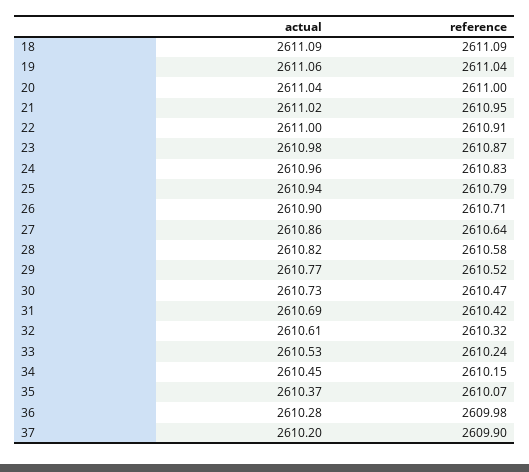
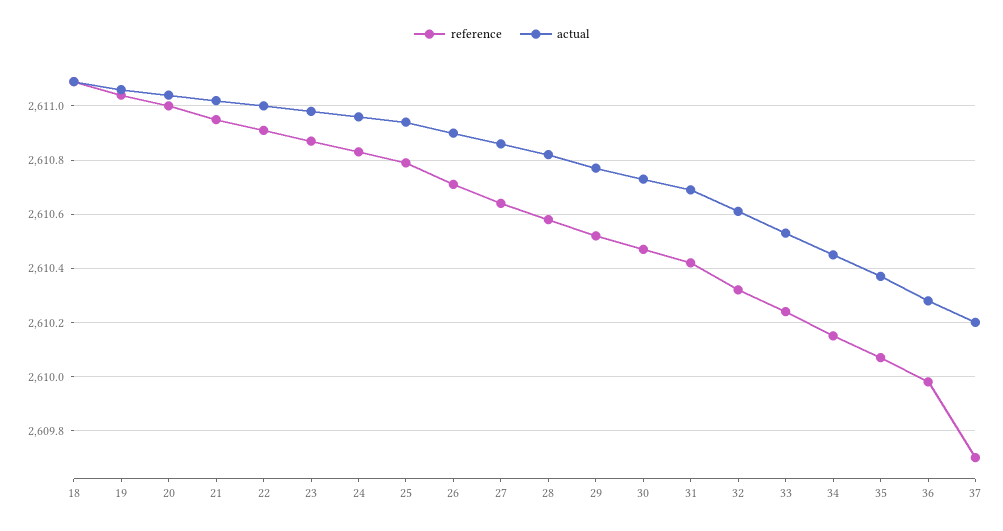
  {
    "actual": {
      "18": 2611.09,
      "19": 2611.06,
      "20": 2611.04,
      "21": 2611.02,
      "22": 2611,
      "23": 2610.98,
      "24": 2610.96,
      "25": 2610.94,
      "26": 2610.9,
      "27": 2610.86,
      "28": 2610.82,
      "29": 2610.77,
      "30": 2610.73,
      "31": 2610.69,
      "32": 2610.61,
      "33": 2610.53,
      "34": 2610.45,
      "35": 2610.37,
      "36": 2610.28,
      "37": 2610.2
    },
    "reference": {
      "18": 2611.09,
      "19": 2611.04,
      "20": 2611,
      "21": 2610.95,
      "22": 2610.91,
      "23": 2610.87,
      "24": 2610.83,
      "25": 2610.79,
      "26": 2610.71,
      "27": 2610.64,
      "28": 2610.58,
      "29": 2610.52,
      "30": 2610.47,
      "31": 2610.42,
      "32": 2610.32,
      "33": 2610.24,
      "34": 2610.15,
      "35": 2610.07,
      "36": 2609.98,
-     "37": 2609.9
+     "37": 2609.7
    }
  }

